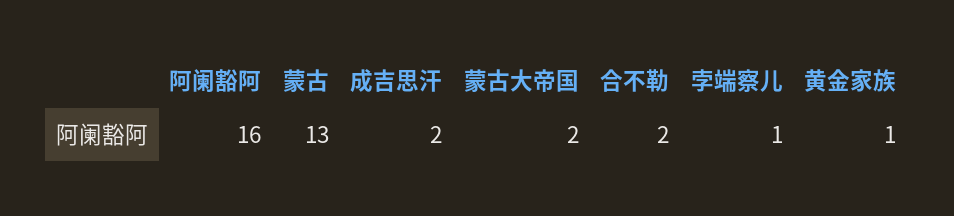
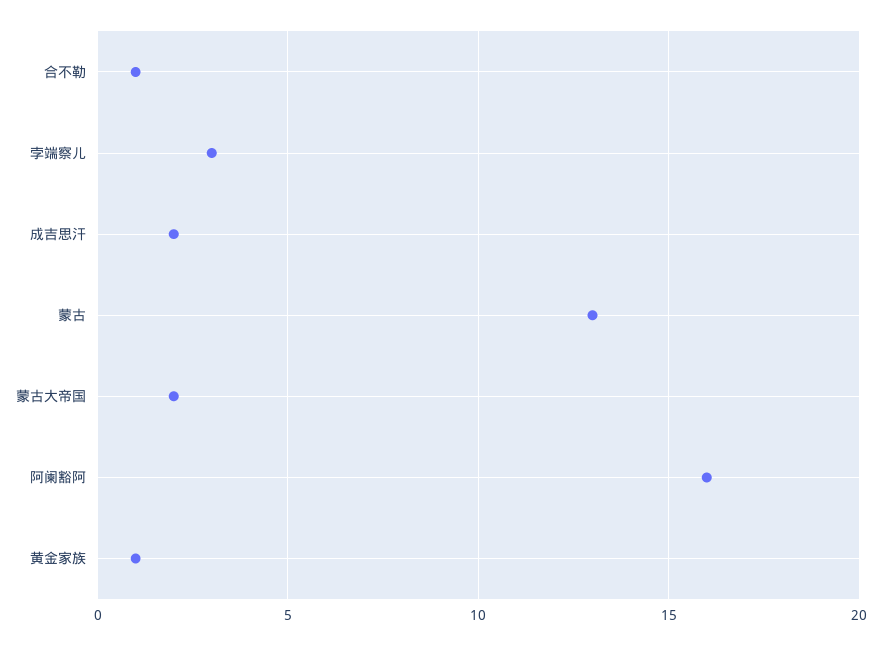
  {
    "阿阑豁阿": 16,
    "蒙古": 13,
    "成吉思汗": 2,
    "蒙古大帝国": 2,
-   "合不勒": 2,
+   "合不勒": 1,
-   "孛端察儿": 1,
+   "孛端察儿": 3,
    "黄金家族": 1
  }

